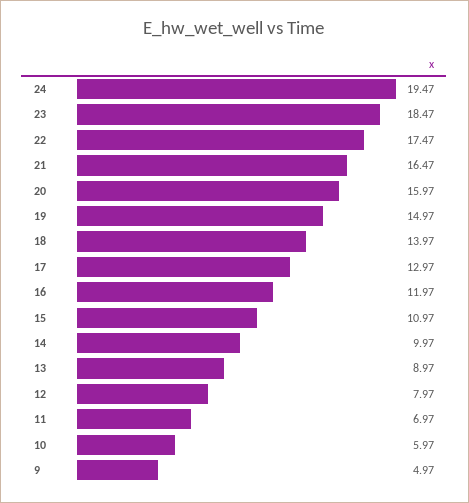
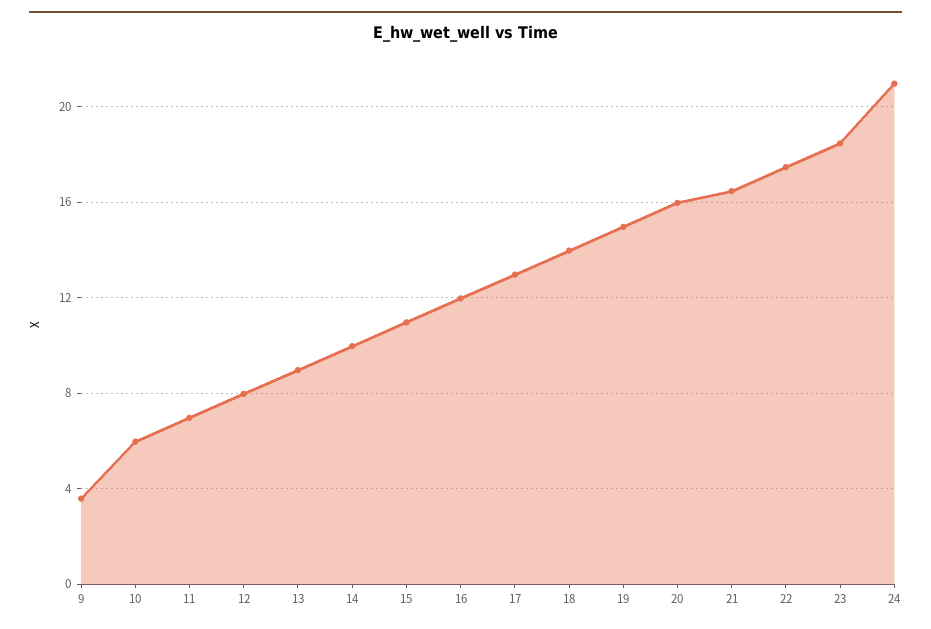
  {
-   "24": 19.47,
+   "24": 21,
    "23": 18.47,
    "22": 17.47,
    "21": 16.47,
    "20": 15.97,
    "19": 14.97,
    "18": 13.97,
    "17": 12.97,
    "16": 11.97,
    "15": 10.97,
    "14": 9.97,
    "13": 8.97,
    "12": 7.97,
    "11": 6.97,
    "10": 5.97,
-   "9": 4.97
+   "9": 3.5
  }

